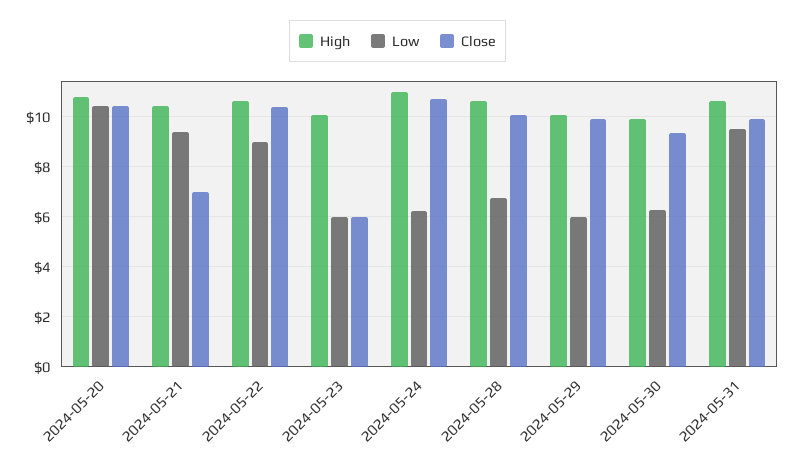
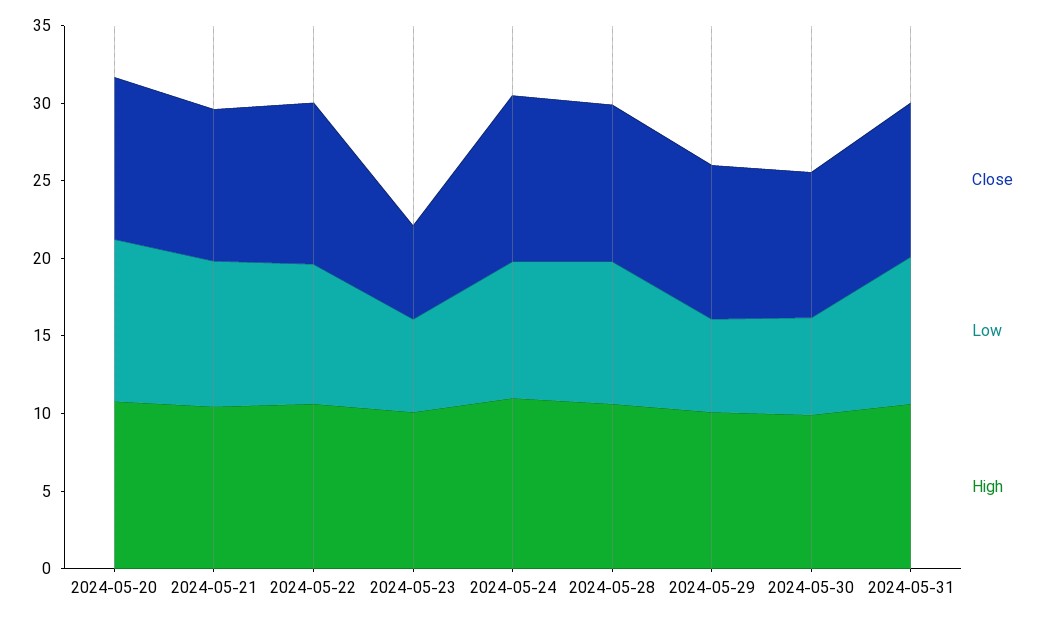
  {
    "High": {
      "2024-05-20": 10.75,
      "2024-05-21": 10.5,
      "2024-05-22": 10.5,
      "2024-05-23": 10,
      "2024-05-24": 11,
      "2024-05-28": 10.5,
      "2024-05-29": 10,
      "2024-05-30": 10,
      "2024-05-31": 10.5
    },
    "Low": {
      "2024-05-20": 10.5,
      "2024-05-21": 9.5,
      "2024-05-22": 9,
      "2024-05-23": 6,
-     "2024-05-24": 6.25,
+     "2024-05-24": 9,
-     "2024-05-28": 6.75,
+     "2024-05-28": 9,
      "2024-05-29": 6,
      "2024-05-30": 6.25,
      "2024-05-31": 9.5
    },
    "Close": {
      "2024-05-20": 10.5,
-     "2024-05-21": 7,
+     "2024-05-21": 10,
      "2024-05-22": 10.5,
      "2024-05-23": 6,
      "2024-05-24": 10.75,
      "2024-05-28": 10,
      "2024-05-29": 10,
      "2024-05-30": 9.25,
      "2024-05-31": 10
    }
  }

